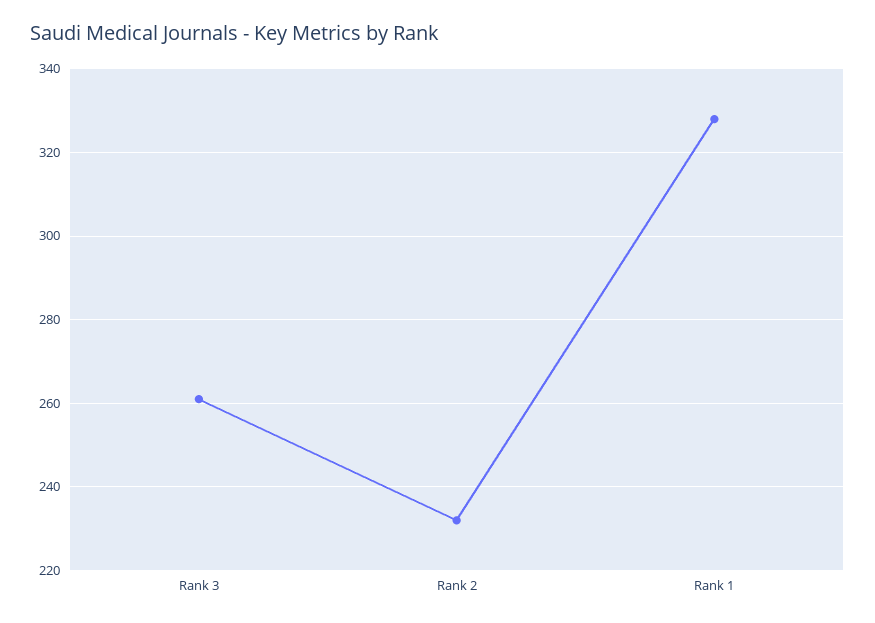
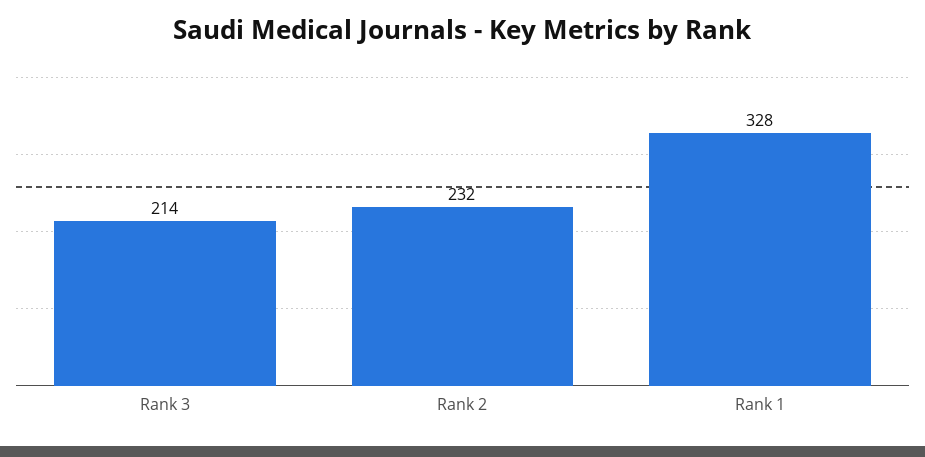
  {
-   "Rank 3": 260,
+   "Rank 3": 214,
    "Rank 2": 232,
    "Rank 1": 328
  }

